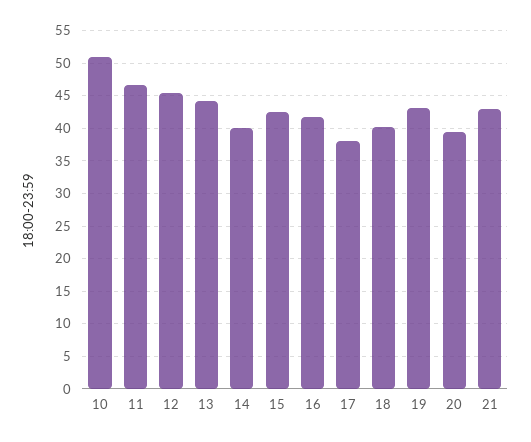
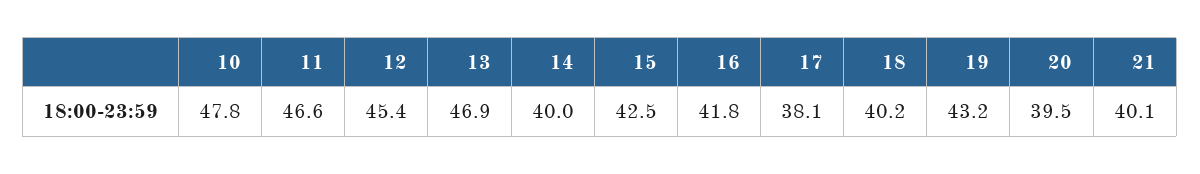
  {
-   "10": 51,
+   "10": 47.8,
    "11": 46.6,
    "12": 45.4,
-   "13": 44,
+   "13": 46.9,
    "14": 40,
    "15": 42.5,
    "16": 41.8,
    "17": 38.1,
    "18": 40.2,
    "19": 43.2,
    "20": 39.5,
-   "21": 43
+   "21": 40.1
  }

